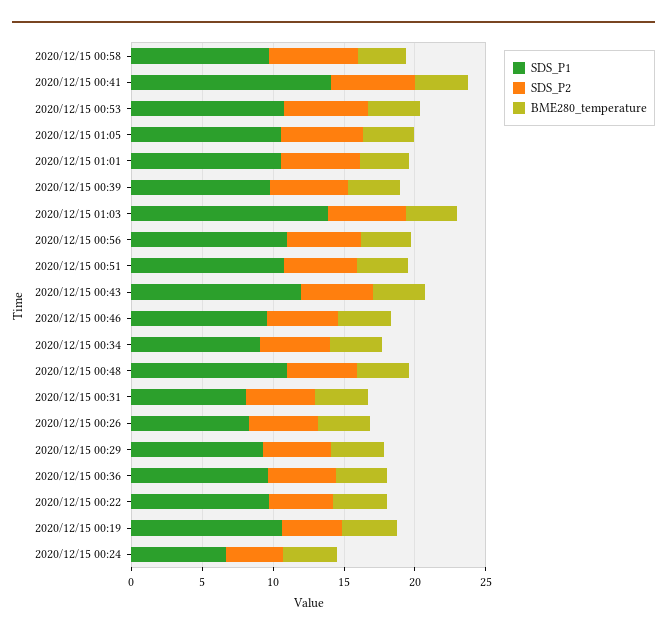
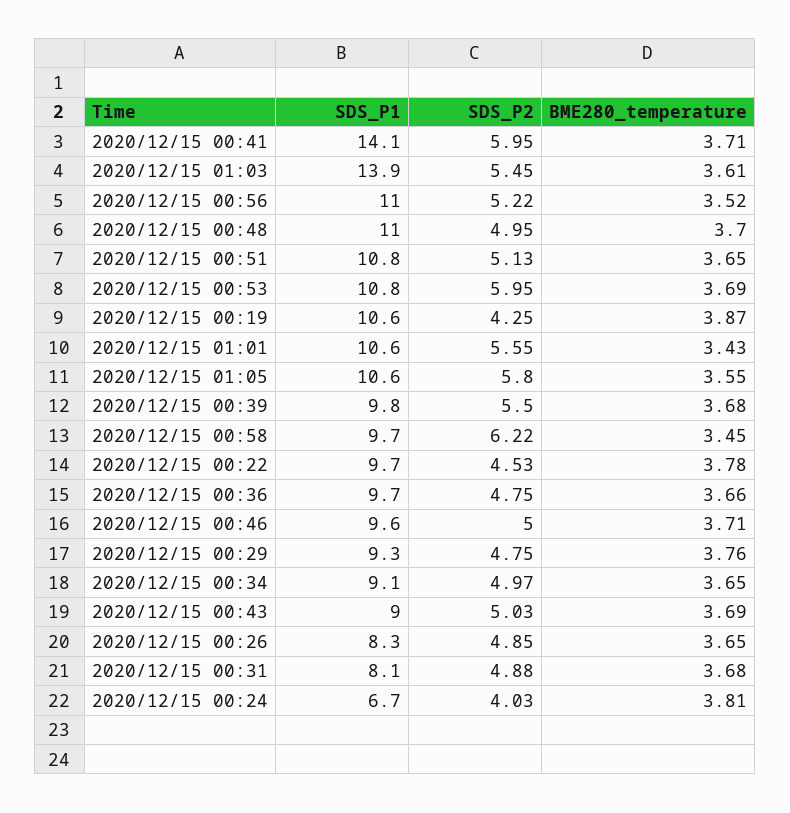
  {
    "SDS_P1": {
      "2020/12/15 00:58": 9.7,
      "2020/12/15 00:41": 14.1,
      "2020/12/15 00:53": 10.8,
      "2020/12/15 01:05": 10.6,
      "2020/12/15 01:01": 10.6,
      "2020/12/15 00:39": 9.8,
      "2020/12/15 01:03": 13.9,
      "2020/12/15 00:56": 11,
      "2020/12/15 00:51": 10.8,
-     "2020/12/15 00:43": 12,
+     "2020/12/15 00:43": 9,
      "2020/12/15 00:46": 9.6,
      "2020/12/15 00:34": 9.1,
      "2020/12/15 00:48": 11,
      "2020/12/15 00:31": 8.1,
      "2020/12/15 00:26": 8.3,
      "2020/12/15 00:29": 9.3,
      "2020/12/15 00:36": 9.7,
      "2020/12/15 00:22": 9.7,
      "2020/12/15 00:19": 10.6,
      "2020/12/15 00:24": 6.7
    },
    "SDS_P2": {
      "2020/12/15 00:58": 6.22,
      "2020/12/15 00:41": 5.95,
      "2020/12/15 00:53": 5.95,
      "2020/12/15 01:05": 5.8,
      "2020/12/15 01:01": 5.55,
      "2020/12/15 00:39": 5.5,
      "2020/12/15 01:03": 5.45,
      "2020/12/15 00:56": 5.22,
      "2020/12/15 00:51": 5.13,
      "2020/12/15 00:43": 5.03,
      "2020/12/15 00:46": 5,
      "2020/12/15 00:34": 4.97,
      "2020/12/15 00:48": 4.95,
      "2020/12/15 00:31": 4.88,
      "2020/12/15 00:26": 4.85,
      "2020/12/15 00:29": 4.75,
      "2020/12/15 00:36": 4.75,
      "2020/12/15 00:22": 4.53,
      "2020/12/15 00:19": 4.25,
      "2020/12/15 00:24": 4.03
    },
    "BME280_temperature": {
      "2020/12/15 00:58": 3.45,
      "2020/12/15 00:41": 3.71,
      "2020/12/15 00:53": 3.69,
      "2020/12/15 01:05": 3.55,
      "2020/12/15 01:01": 3.43,
      "2020/12/15 00:39": 3.68,
      "2020/12/15 01:03": 3.61,
      "2020/12/15 00:56": 3.52,
      "2020/12/15 00:51": 3.65,
      "2020/12/15 00:43": 3.69,
      "2020/12/15 00:46": 3.71,
      "2020/12/15 00:34": 3.65,
      "2020/12/15 00:48": 3.7,
      "2020/12/15 00:31": 3.68,
      "2020/12/15 00:26": 3.65,
      "2020/12/15 00:29": 3.76,
      "2020/12/15 00:36": 3.66,
      "2020/12/15 00:22": 3.78,
      "2020/12/15 00:19": 3.87,
      "2020/12/15 00:24": 3.81
    }
  }

